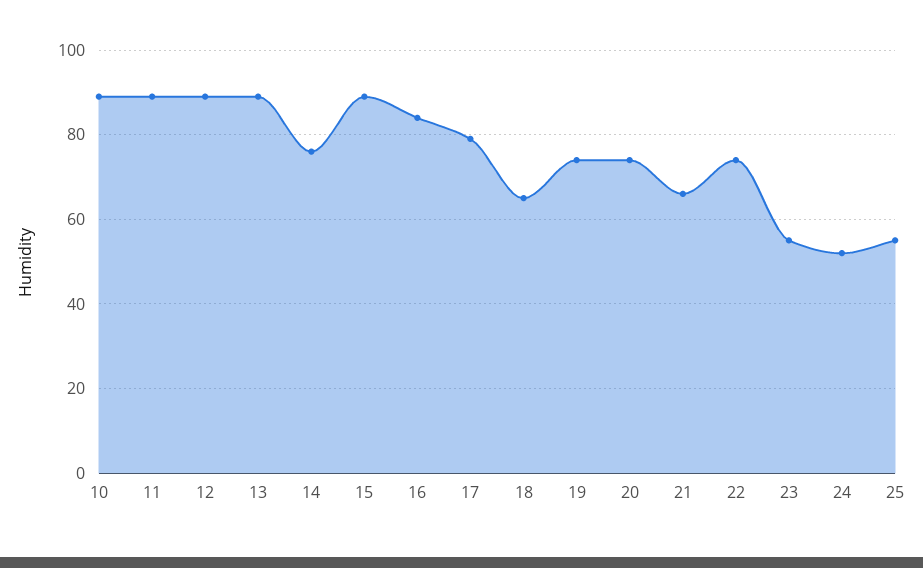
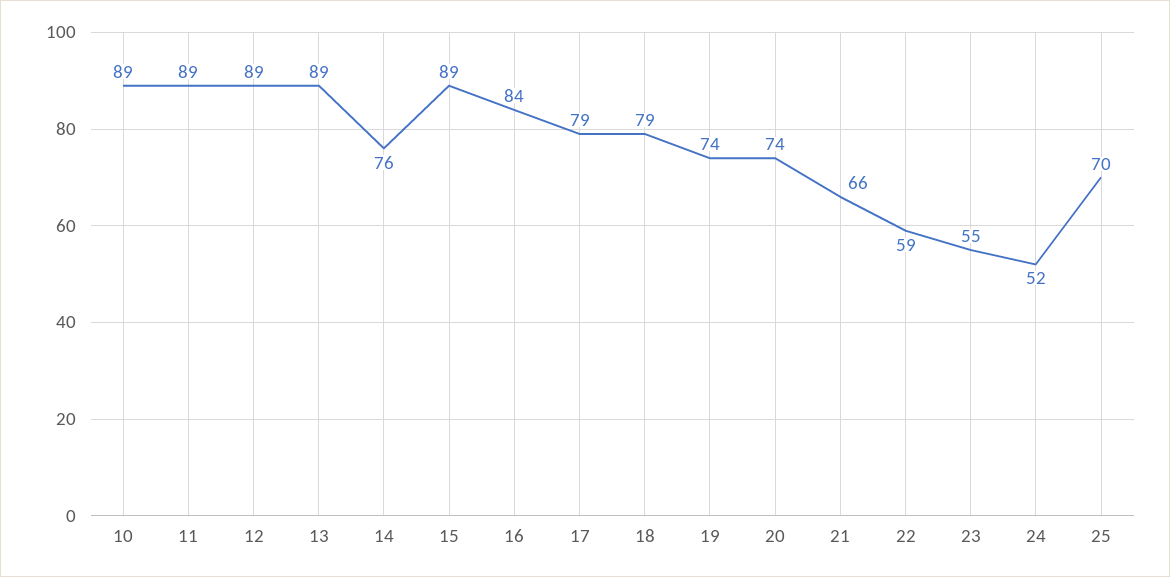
  {
    "10": 89,
    "11": 89,
    "12": 89,
    "13": 89,
    "14": 76,
    "15": 89,
    "16": 84,
    "17": 79,
-   "18": 65,
+   "18": 79,
    "19": 74,
    "20": 74,
    "21": 66,
-   "22": 75,
+   "22": 59,
    "23": 55,
    "24": 52,
-   "25": 55
+   "25": 70
  }

